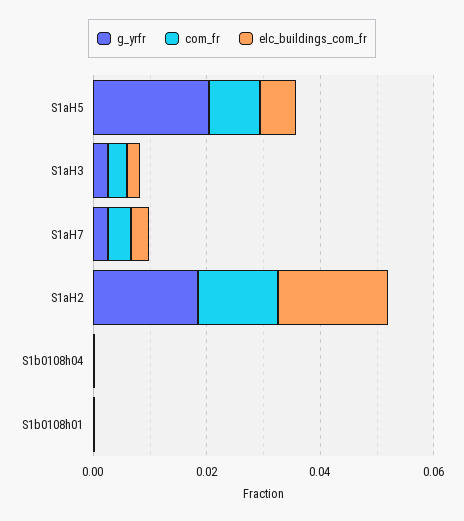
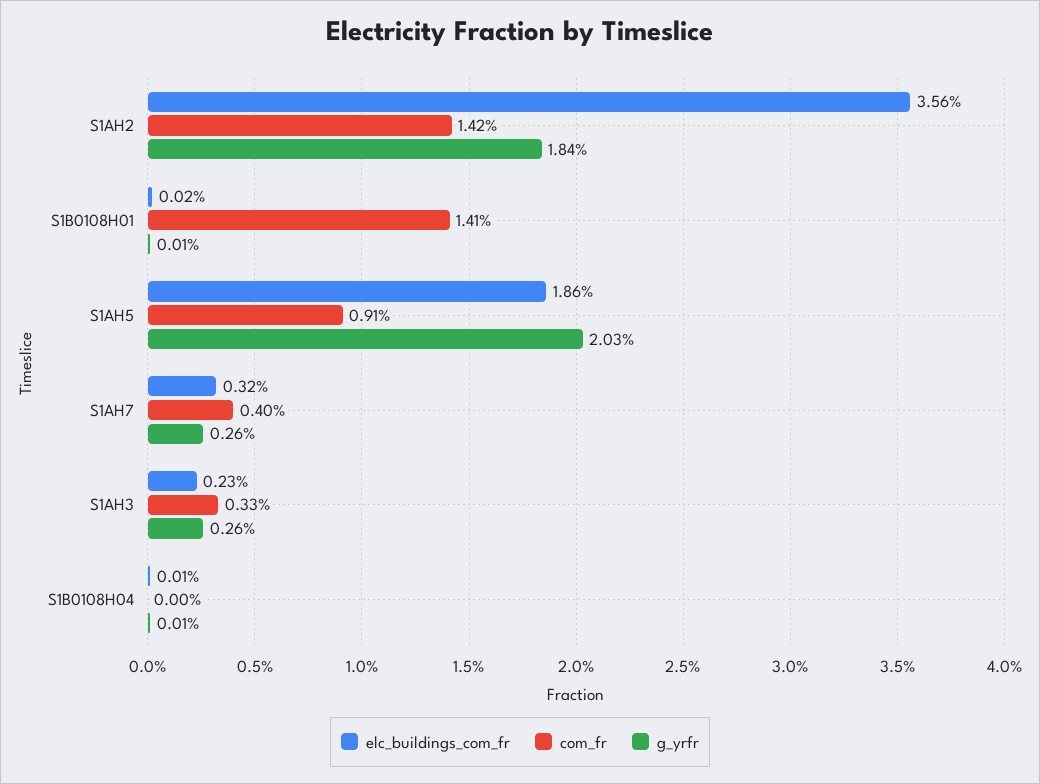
  {
    "g_yrfr": {
      "S1aH5": 0.0203,
      "S1aH3": 0.0026,
      "S1aH7": 0.0026,
      "S1aH2": 0.0184,
      "S1b0108h04": 0.0001,
      "S1b0108h01": 0.0001
    },
    "com_fr": {
      "S1aH5": 0.0091,
      "S1aH3": 0.0033,
      "S1aH7": 0.004,
      "S1aH2": 0.0142,
      "S1b0108h04": 0,
-     "S1b0108h01": 0
+     "S1b0108h01": 0.0141
    },
    "elc_buildings_com_fr": {
-     "S1aH5": 0.005,
+     "S1aH5": 0.0186,
      "S1aH3": 0.0023,
      "S1aH7": 0.0032,
-     "S1aH2": 0.02,
+     "S1aH2": 0.0356,
      "S1b0108h04": 0.0001,
      "S1b0108h01": 0.0002
    }
  }

